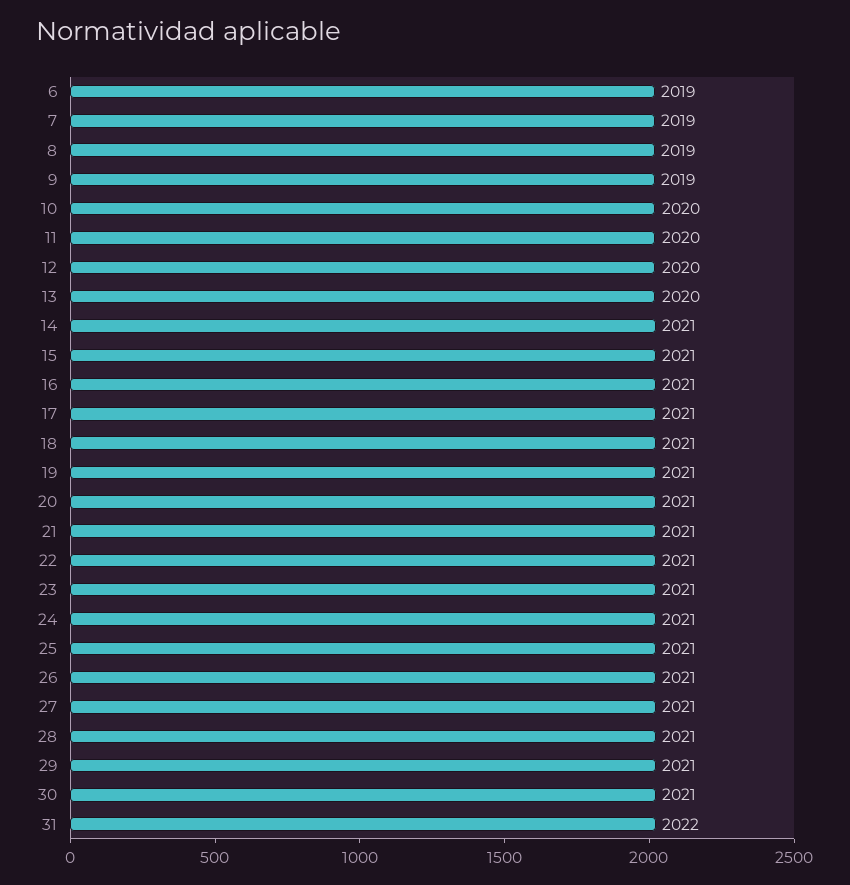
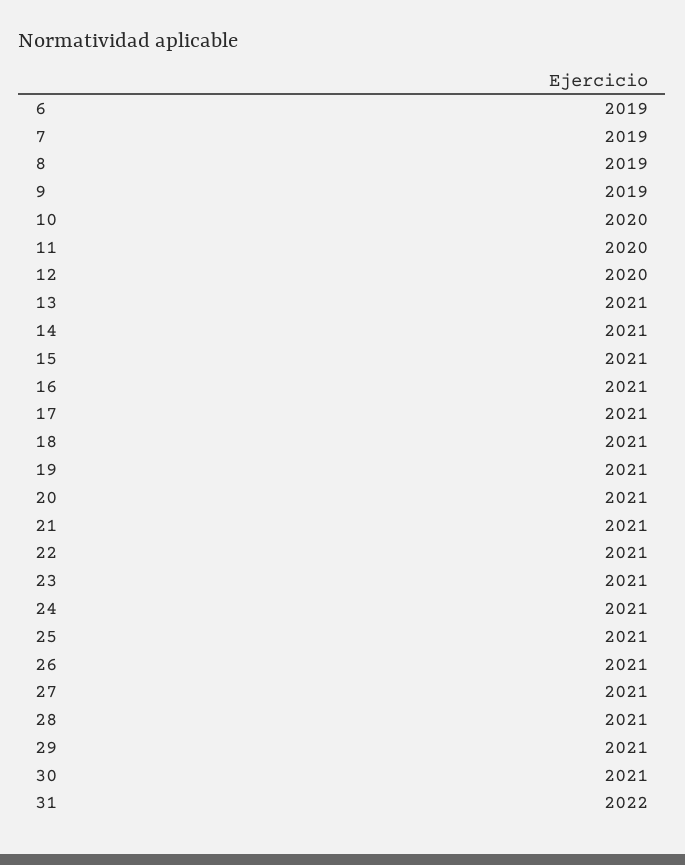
  {
    "6": 2019,
    "7": 2019,
    "8": 2019,
    "9": 2019,
    "10": 2020,
    "11": 2020,
    "12": 2020,
-   "13": 2020,
+   "13": 2021,
    "14": 2021,
    "15": 2021,
    "16": 2021,
    "17": 2021,
    "18": 2021,
    "19": 2021,
    "20": 2021,
    "21": 2021,
    "22": 2021,
    "23": 2021,
    "24": 2021,
    "25": 2021,
    "26": 2021,
    "27": 2021,
    "28": 2021,
    "29": 2021,
    "30": 2021,
    "31": 2022
  }

